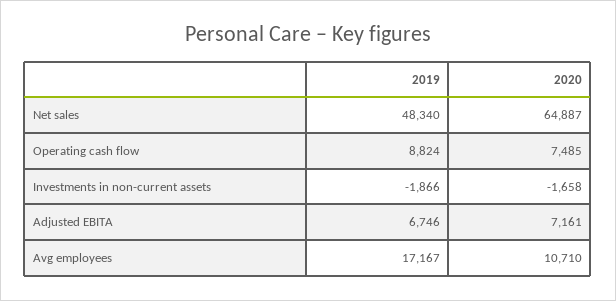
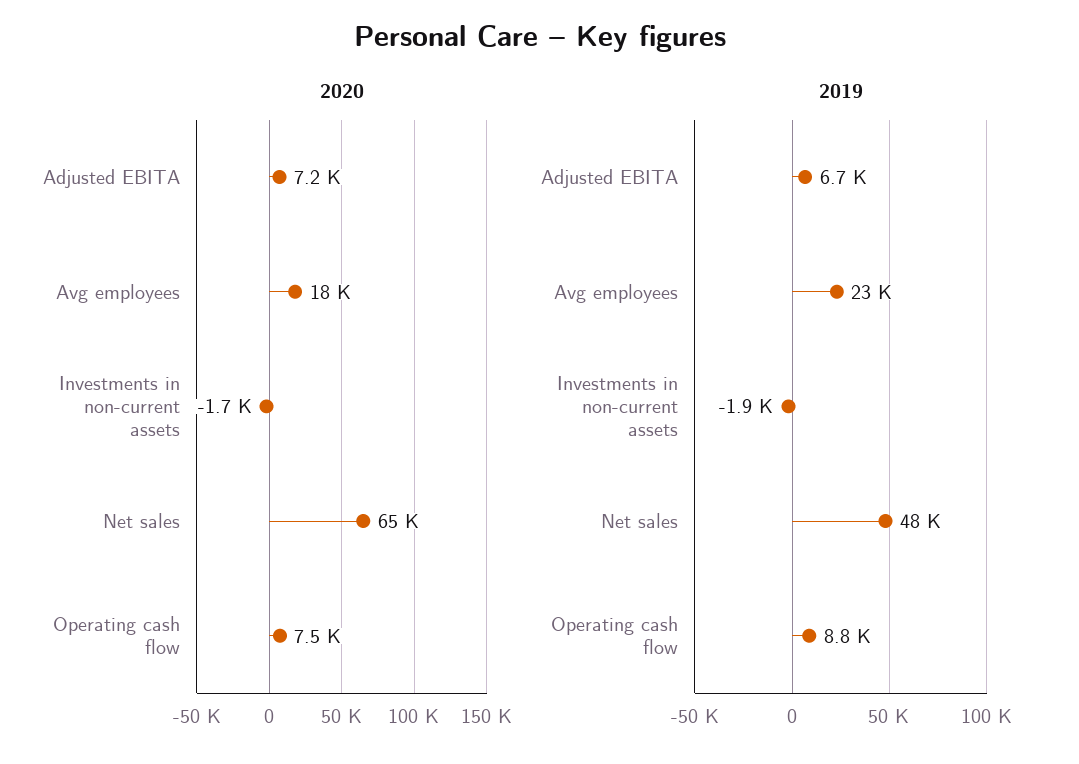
  {
    "2019": {
      "Net sales": 48340,
      "Operating cash flow": 8824,
      "Investments in non-current assets": -1866,
      "Adjusted EBITA": 6746,
-     "Avg employees": 17167
+     "Avg employees": 23000
    },
    "2020": {
      "Net sales": 64887,
      "Operating cash flow": 7485,
      "Investments in non-current assets": -1658,
      "Adjusted EBITA": 7161,
-     "Avg employees": 10710
+     "Avg employees": 18000
    }
  }

